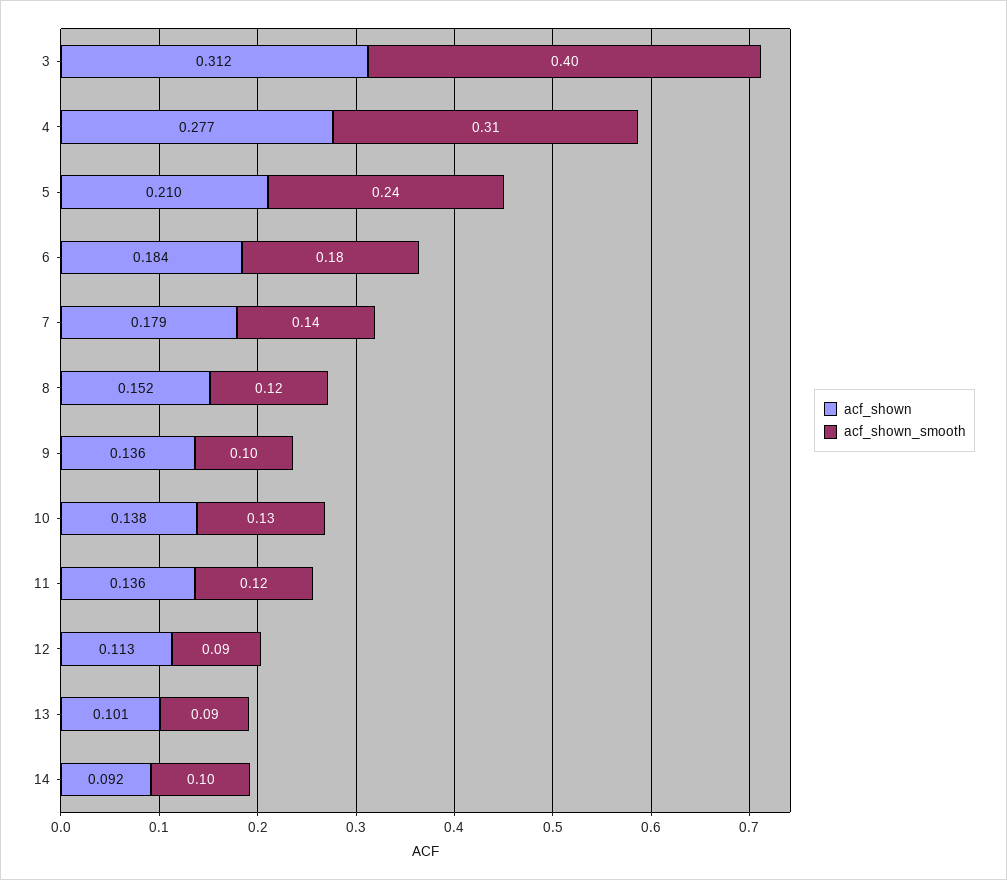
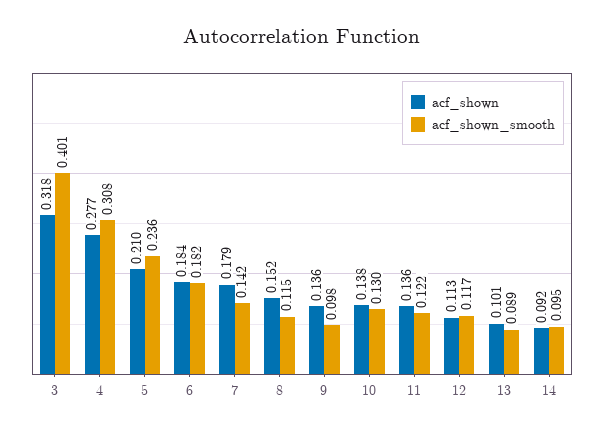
  {
    "acf_shown": {
-     "3": 0.312,
+     "3": 0.318,
      "4": 0.277,
      "5": 0.21,
      "6": 0.184,
      "7": 0.179,
      "8": 0.152,
      "9": 0.136,
      "10": 0.138,
      "11": 0.136,
      "12": 0.113,
      "13": 0.101,
      "14": 0.092
    },
    "acf_shown_smooth": {
      "3": 0.401,
      "4": 0.308,
      "5": 0.236,
      "6": 0.182,
      "7": 0.142,
      "8": 0.115,
      "9": 0.098,
      "10": 0.13,
      "11": 0.122,
-     "12": 0.09,
+     "12": 0.117,
      "13": 0.089,
      "14": 0.095
    }
  }

